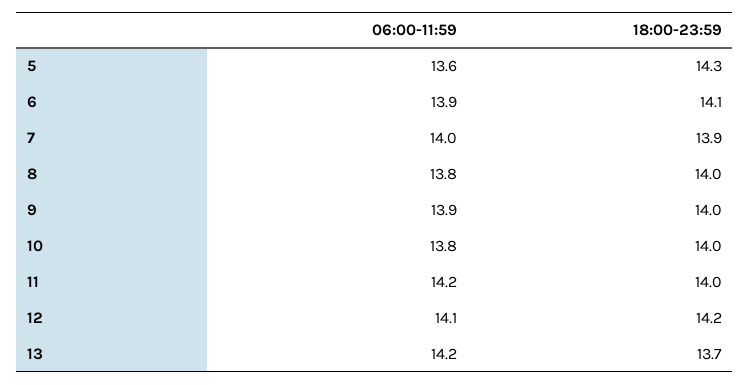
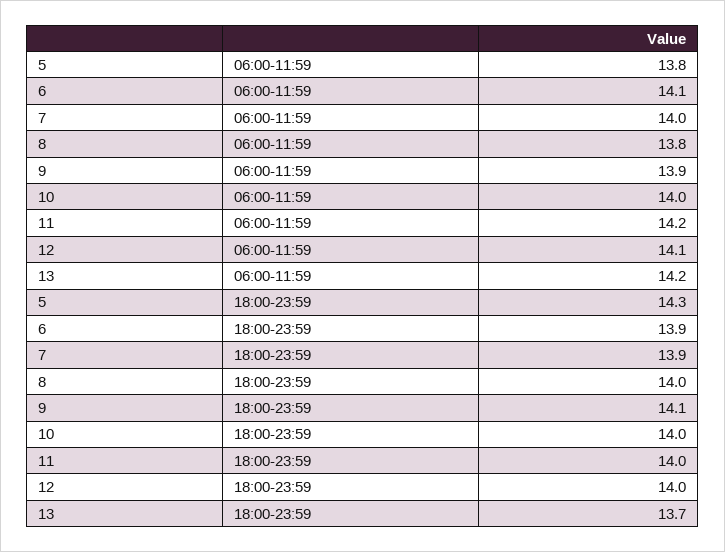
  {
    "06:00-11:59": {
-     "5": 13.6,
+     "5": 13.8,
-     "6": 13.9,
+     "6": 14.1,
      "7": 14,
      "8": 13.8,
      "9": 13.9,
-     "10": 13.8,
+     "10": 14,
      "11": 14.2,
      "12": 14.1,
      "13": 14.2
    },
    "18:00-23:59": {
      "5": 14.3,
-     "6": 14.1,
+     "6": 13.9,
      "7": 13.9,
      "8": 14,
-     "9": 14,
+     "9": 14.1,
      "10": 14,
      "11": 14,
-     "12": 14.2,
+     "12": 14,
      "13": 13.7
    }
  }

